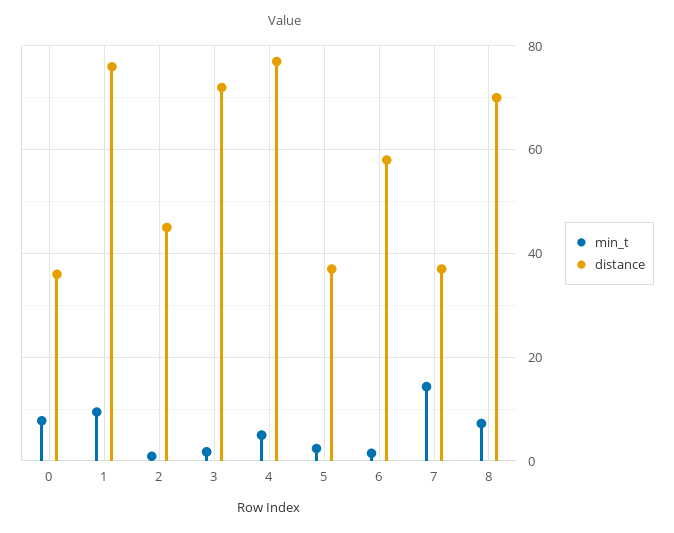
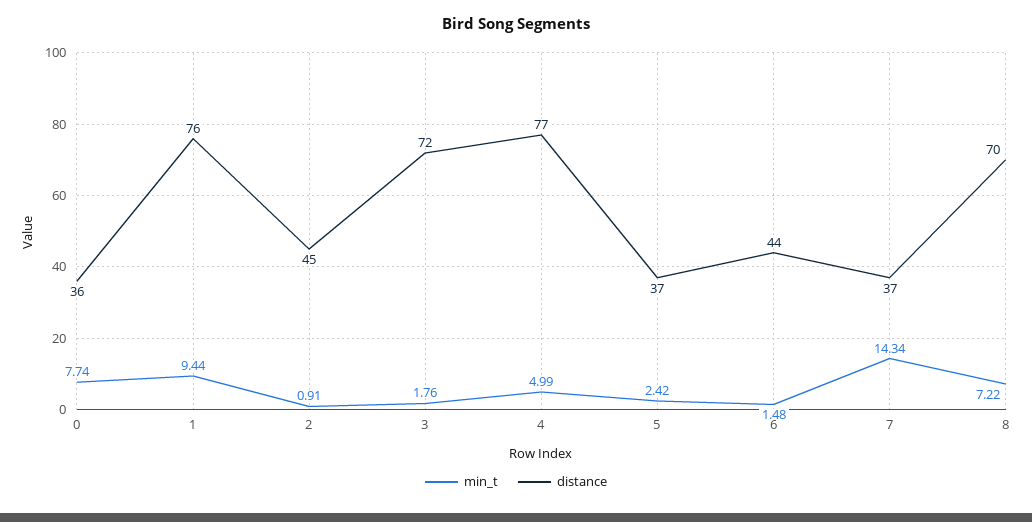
  {
    "min_t": {
      "0": 7.74,
      "1": 9.44,
      "2": 0.91,
      "3": 1.76,
      "4": 4.99,
      "5": 2.42,
      "6": 1.48,
      "7": 14.34,
      "8": 7.22
    },
    "distance": {
      "0": 36,
      "1": 76,
      "2": 45,
      "3": 72,
      "4": 77,
      "5": 37,
-     "6": 58,
+     "6": 44,
      "7": 37,
      "8": 70
    }
  }

